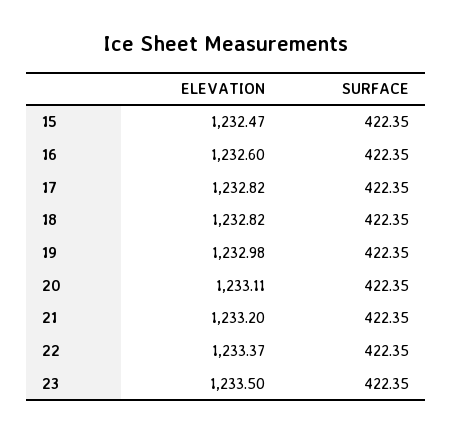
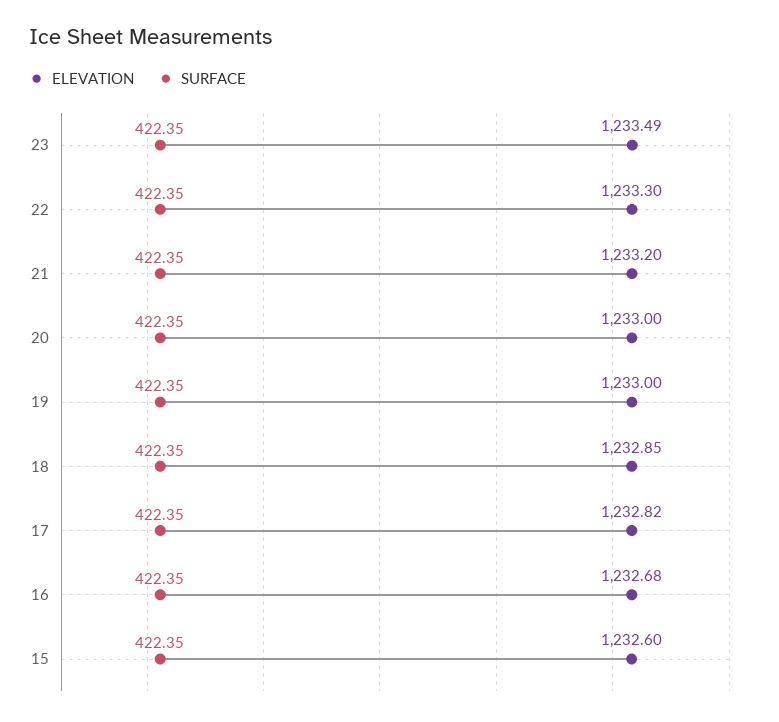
  {
    "ELEVATION": {
-     "15": 1232.47,
+     "15": 1232.6,
-     "16": 1232.6,
+     "16": 1232.68,
      "17": 1232.82,
-     "18": 1232.82,
+     "18": 1232.85,
-     "19": 1232.98,
+     "19": 1233,
-     "20": 1233.11,
+     "20": 1233,
      "21": 1233.2,
-     "22": 1233.37,
+     "22": 1233.3,
-     "23": 1233.5
+     "23": 1233.49
    },
    "SURFACE": {
      "15": 422.35,
      "16": 422.35,
      "17": 422.35,
      "18": 422.35,
      "19": 422.35,
      "20": 422.35,
      "21": 422.35,
      "22": 422.35,
      "23": 422.35
    }
  }

